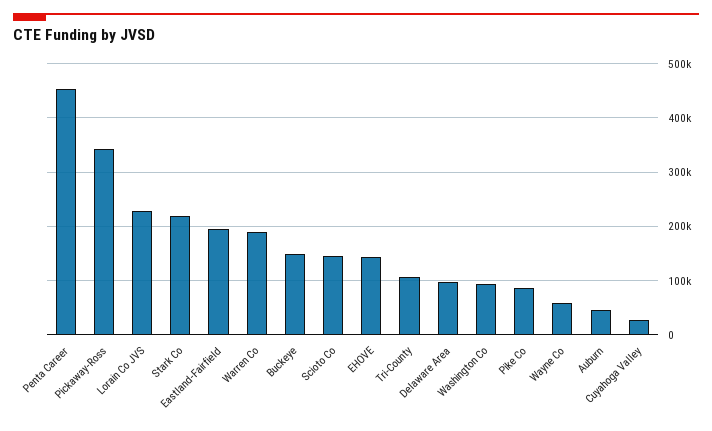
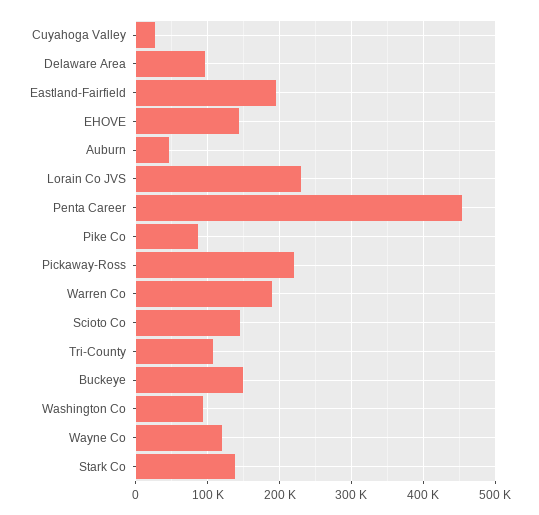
  {
    "Penta Career": 450000,
-   "Pickaway-Ross": 340000,
+   "Pickaway-Ross": 220000,
    "Lorain Co JVS": 230000,
-   "Stark Co": 220000,
+   "Stark Co": 140000,
    "Eastland-Fairfield": 200000,
    "Warren Co": 190000,
    "Buckeye": 150000,
    "Scioto Co": 140000,
    "EHOVE": 140000,
    "Tri-County": 110000,
    "Delaware Area": 100000,
    "Washington Co": 90000,
    "Pike Co": 90000,
-   "Wayne Co": 60000,
+   "Wayne Co": 120000,
    "Auburn": 50000,
    "Cuyahoga Valley": 30000
  }

